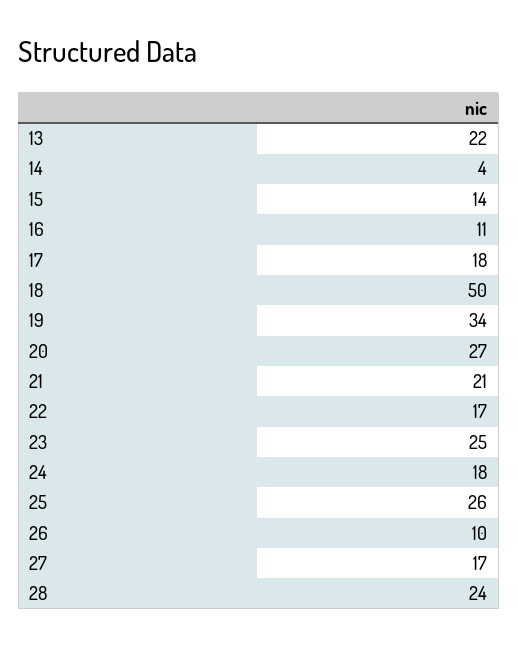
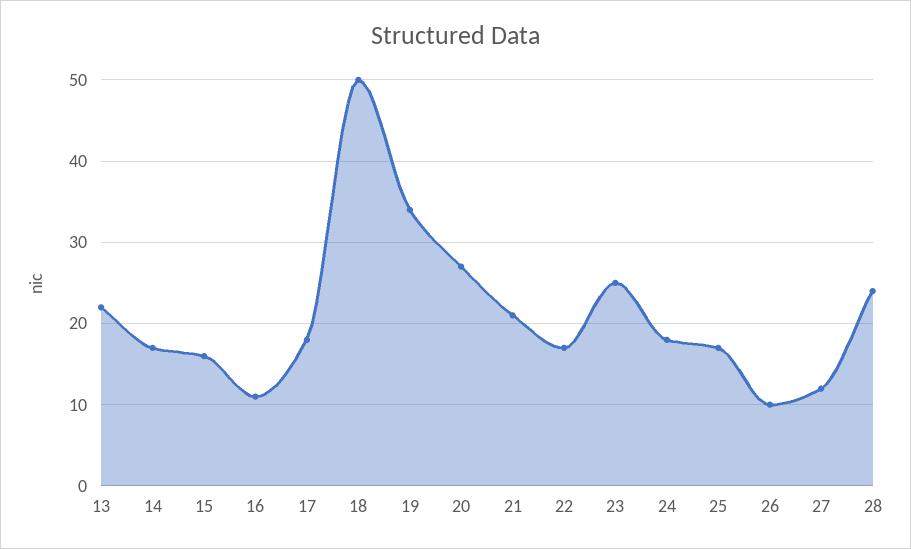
  {
    "13": 22,
-   "14": 4,
+   "14": 17,
-   "15": 14,
+   "15": 16,
    "16": 11,
    "17": 18,
    "18": 50,
    "19": 34,
    "20": 27,
    "21": 21,
    "22": 17,
    "23": 25,
    "24": 18,
-   "25": 26,
+   "25": 17,
    "26": 10,
-   "27": 17,
+   "27": 12,
    "28": 24
  }

